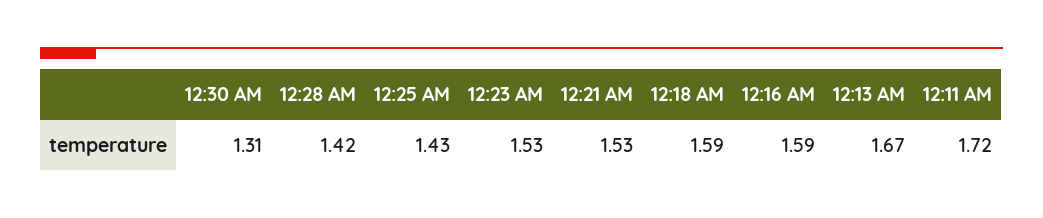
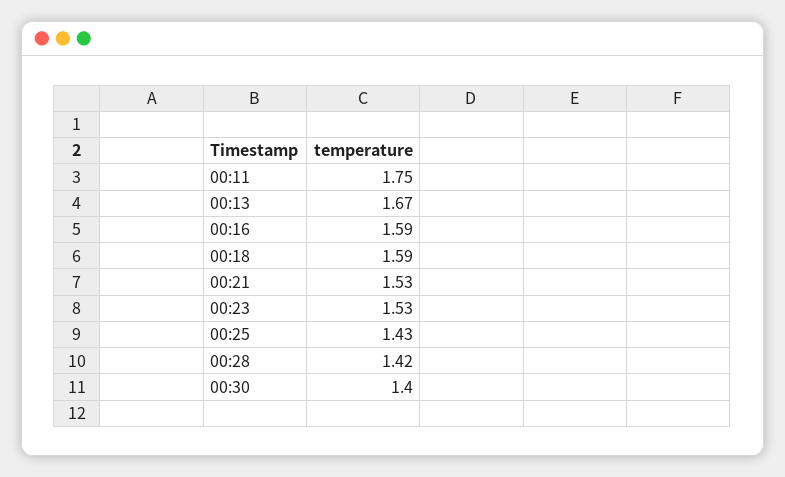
  {
-   "12:30 AM": 1.31,
+   "12:30 AM": 1.4,
    "12:28 AM": 1.42,
    "12:25 AM": 1.43,
    "12:23 AM": 1.53,
    "12:21 AM": 1.53,
    "12:18 AM": 1.59,
    "12:16 AM": 1.59,
    "12:13 AM": 1.67,
-   "12:11 AM": 1.72
+   "12:11 AM": 1.75
  }

